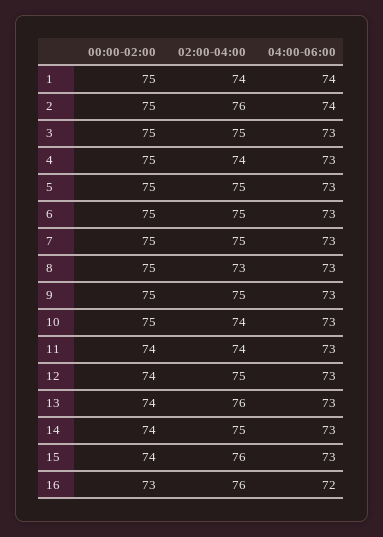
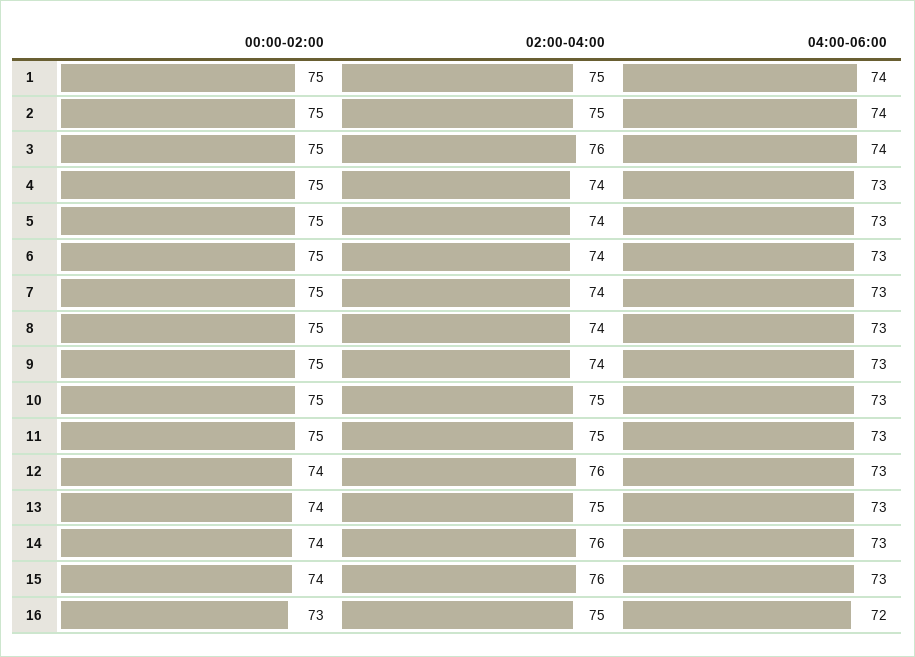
  {
    "00:00-02:00": {
      "1": 75,
      "2": 75,
      "3": 75,
      "4": 75,
      "5": 75,
      "6": 75,
      "7": 75,
      "8": 75,
      "9": 75,
      "10": 75,
-     "11": 74,
+     "11": 75,
      "12": 74,
      "13": 74,
      "14": 74,
      "15": 74,
      "16": 73
    },
    "02:00-04:00": {
-     "1": 74,
+     "1": 75,
-     "2": 76,
+     "2": 75,
-     "3": 75,
+     "3": 76,
      "4": 74,
-     "5": 75,
+     "5": 74,
-     "6": 75,
+     "6": 74,
-     "7": 75,
+     "7": 74,
-     "8": 73,
+     "8": 74,
-     "9": 75,
+     "9": 74,
-     "10": 74,
+     "10": 75,
-     "11": 74,
+     "11": 75,
-     "12": 75,
+     "12": 76,
-     "13": 76,
+     "13": 75,
-     "14": 75,
+     "14": 76,
      "15": 76,
-     "16": 76
+     "16": 75
    },
    "04:00-06:00": {
      "1": 74,
      "2": 74,
-     "3": 73,
+     "3": 74,
      "4": 73,
      "5": 73,
      "6": 73,
      "7": 73,
      "8": 73,
      "9": 73,
      "10": 73,
      "11": 73,
      "12": 73,
      "13": 73,
      "14": 73,
      "15": 73,
      "16": 72
    }
  }

